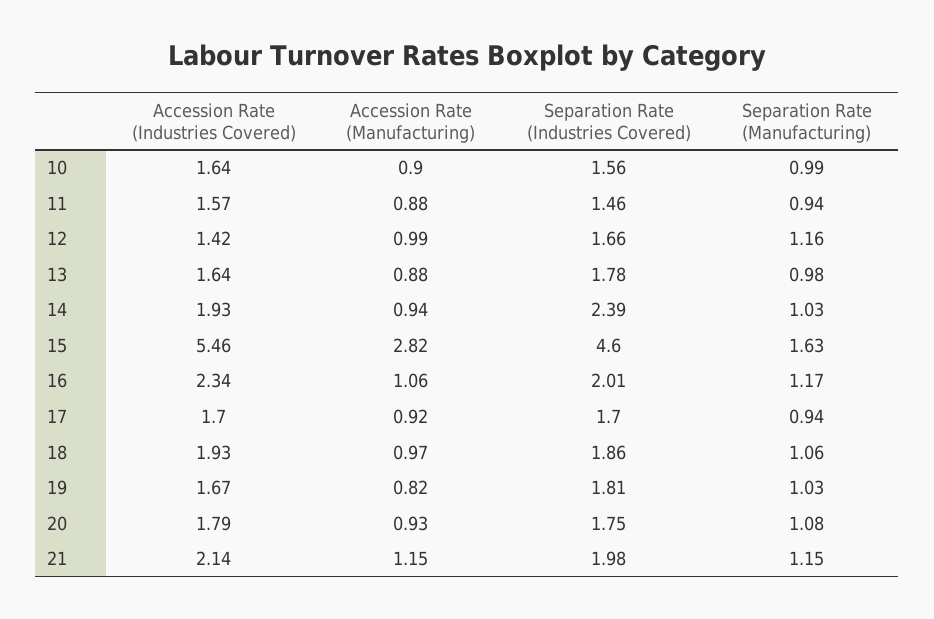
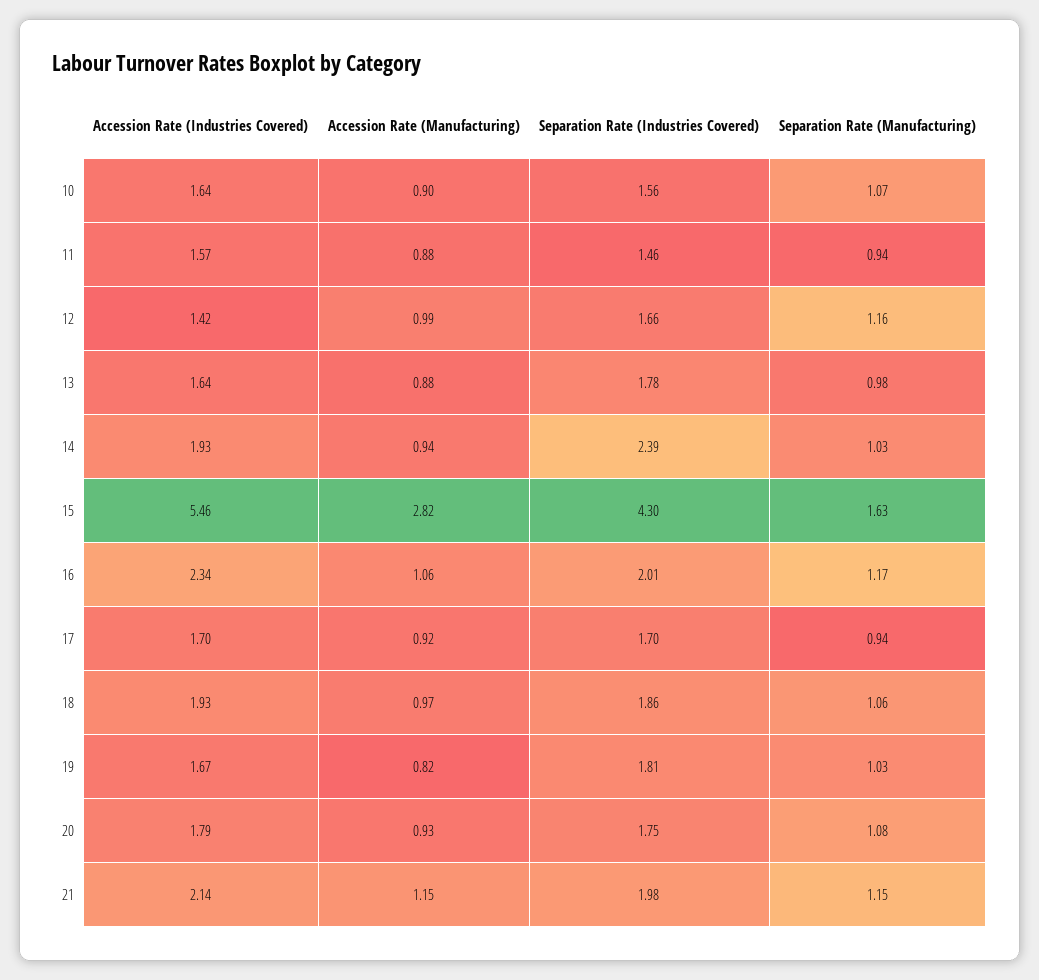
  {
    "Accession Rate (Industries Covered)": {
      "10": 1.64,
      "11": 1.57,
      "12": 1.42,
      "13": 1.64,
      "14": 1.93,
      "15": 5.46,
      "16": 2.34,
      "17": 1.7,
      "18": 1.93,
      "19": 1.67,
      "20": 1.79,
      "21": 2.14
    },
    "Accession Rate (Manufacturing)": {
      "10": 0.9,
      "11": 0.88,
      "12": 0.99,
      "13": 0.88,
      "14": 0.94,
      "15": 2.82,
      "16": 1.06,
      "17": 0.92,
      "18": 0.97,
      "19": 0.82,
      "20": 0.93,
      "21": 1.15
    },
    "Separation Rate (Industries Covered)": {
      "10": 1.56,
      "11": 1.46,
      "12": 1.66,
      "13": 1.78,
      "14": 2.39,
-     "15": 4.6,
+     "15": 4.3,
      "16": 2.01,
      "17": 1.7,
      "18": 1.86,
      "19": 1.81,
      "20": 1.75,
      "21": 1.98
    },
    "Separation Rate (Manufacturing)": {
-     "10": 0.99,
+     "10": 1.07,
      "11": 0.94,
      "12": 1.16,
      "13": 0.98,
      "14": 1.03,
      "15": 1.63,
      "16": 1.17,
      "17": 0.94,
      "18": 1.06,
      "19": 1.03,
      "20": 1.08,
      "21": 1.15
    }
  }

